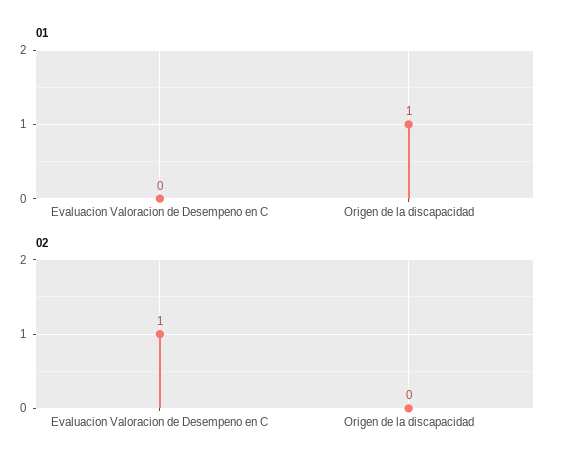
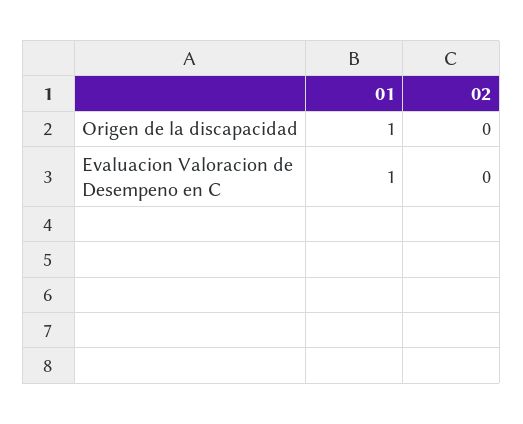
  {
    "01": {
-     "Evaluacion Valoracion de Desempeno en C": 0,
+     "Evaluacion Valoracion de Desempeno en C": 1,
      "Origen de la discapacidad": 1
    },
    "02": {
-     "Evaluacion Valoracion de Desempeno en C": 1,
+     "Evaluacion Valoracion de Desempeno en C": 0,
      "Origen de la discapacidad": 0
    }
  }

